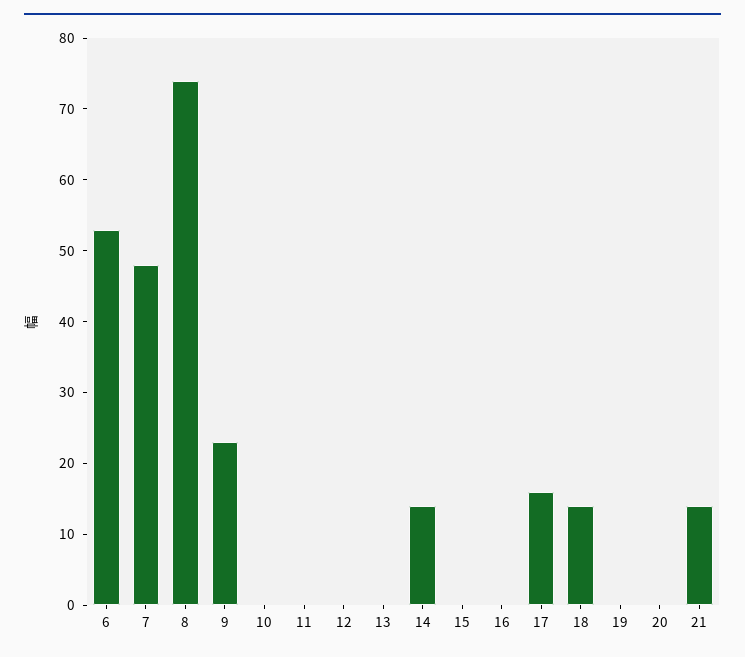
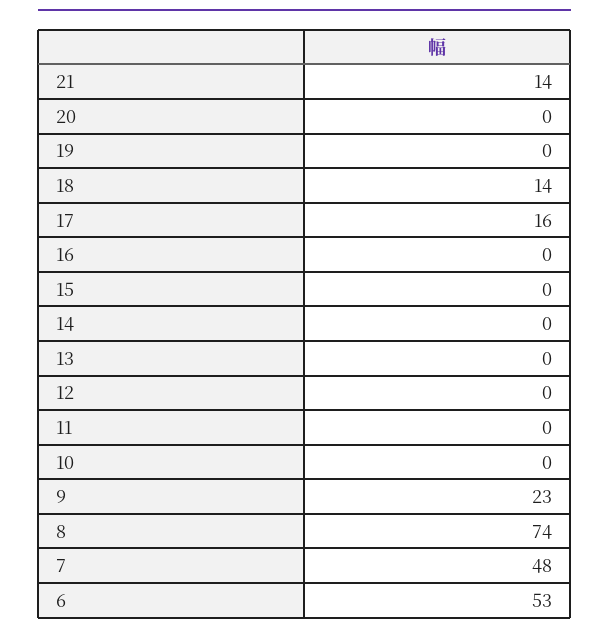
  {
    "6": 53,
    "7": 48,
    "8": 74,
    "9": 23,
    "10": 0,
    "11": 0,
    "12": 0,
    "13": 0,
-   "14": 15,
+   "14": 0,
    "15": 0,
    "16": 0,
    "17": 16,
    "18": 14,
    "19": 0,
    "20": 0,
    "21": 14
  }

